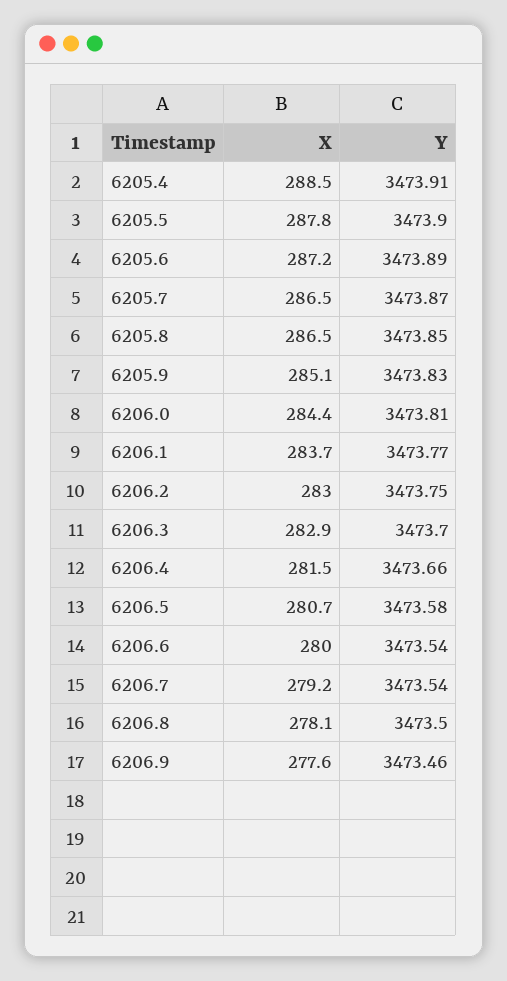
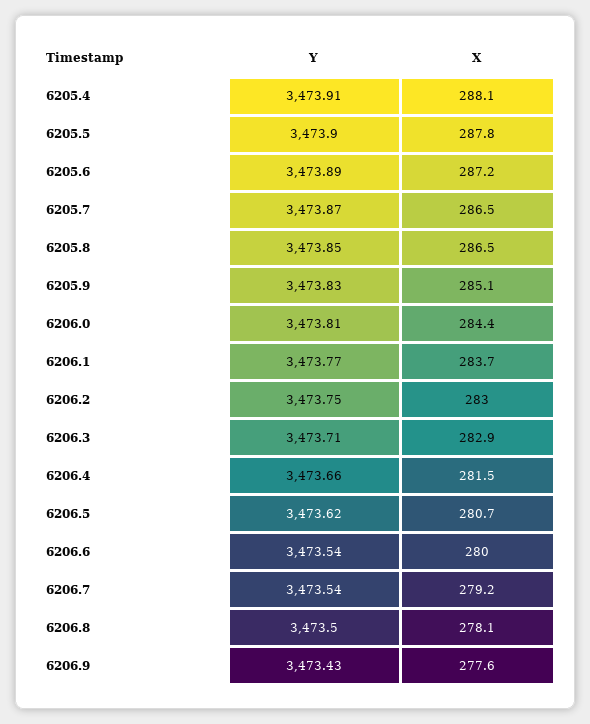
  {
    "X": {
-     "6205.4": 288.5,
+     "6205.4": 288.1,
      "6205.5": 287.8,
      "6205.6": 287.2,
      "6205.7": 286.5,
      "6205.8": 286.5,
      "6205.9": 285.1,
      "6206.0": 284.4,
      "6206.1": 283.7,
      "6206.2": 283,
      "6206.3": 282.9,
      "6206.4": 281.5,
      "6206.5": 280.7,
      "6206.6": 280,
      "6206.7": 279.2,
      "6206.8": 278.1,
      "6206.9": 277.6
    },
    "Y": {
      "6205.4": 3473.91,
      "6205.5": 3473.9,
      "6205.6": 3473.89,
      "6205.7": 3473.87,
      "6205.8": 3473.85,
      "6205.9": 3473.83,
      "6206.0": 3473.81,
      "6206.1": 3473.77,
      "6206.2": 3473.75,
-     "6206.3": 3473.7,
+     "6206.3": 3473.71,
      "6206.4": 3473.66,
-     "6206.5": 3473.58,
+     "6206.5": 3473.62,
      "6206.6": 3473.54,
      "6206.7": 3473.54,
      "6206.8": 3473.5,
-     "6206.9": 3473.46
+     "6206.9": 3473.43
    }
  }

